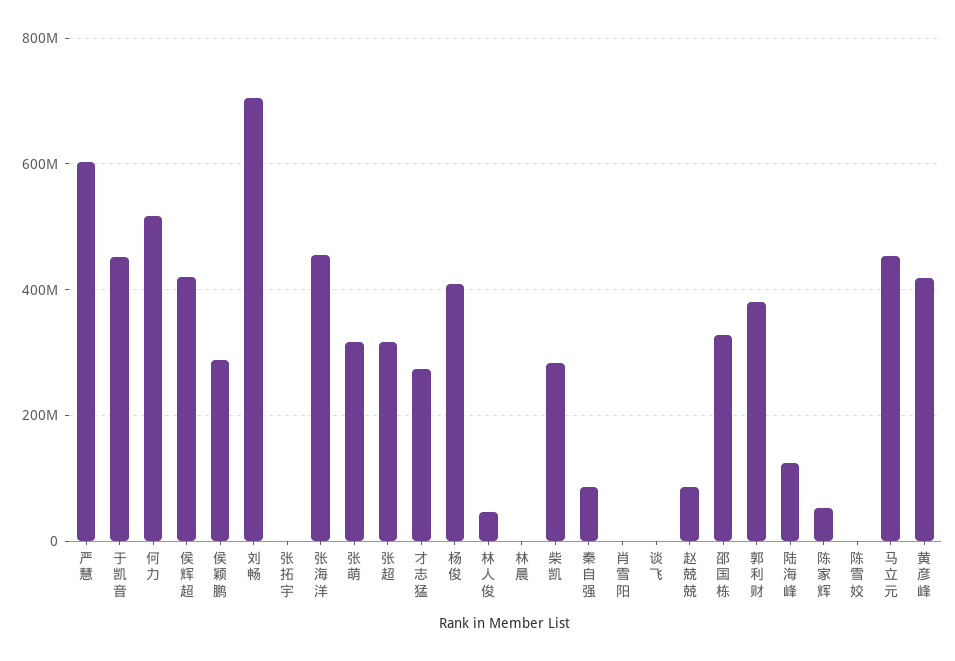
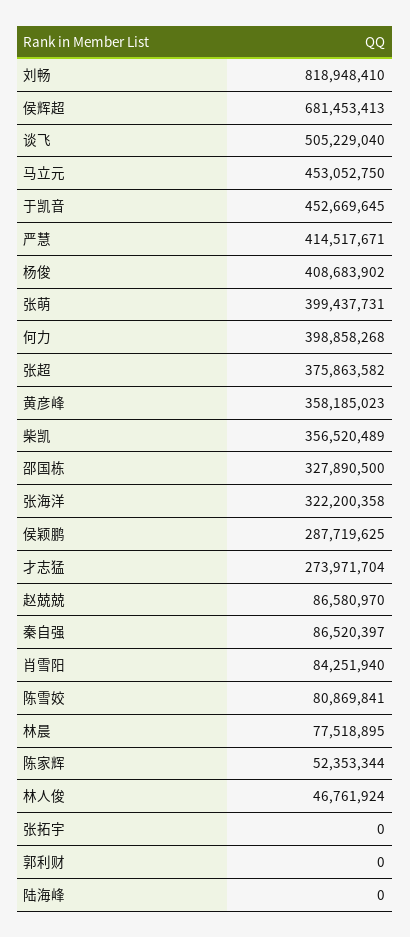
  {
-   "严慧": 600000000,
+   "严慧": 414517671,
    "于凯音": 452669645,
-   "何力": 520000000,
+   "何力": 398858268,
-   "侯辉超": 420000000,
+   "侯辉超": 681453413,
    "侯颖鹏": 287719625,
-   "刘畅": 700000000,
+   "刘畅": 818948410,
    "张拓宇": 0,
-   "张海洋": 460000000,
+   "张海洋": 322200358,
-   "张萌": 320000000,
+   "张萌": 399437731,
-   "张超": 320000000,
+   "张超": 375863582,
    "才志猛": 273971704,
    "杨俊": 408683902,
    "林人俊": 46761924,
-   "林晨": 0,
+   "林晨": 77518895,
-   "柴凯": 280000000,
+   "柴凯": 356520489,
    "秦自强": 86520397,
-   "肖雪阳": 0,
+   "肖雪阳": 84251940,
-   "谈飞": 0,
+   "谈飞": 505229040,
    "赵兢兢": 86580970,
    "邵国栋": 327890500,
-   "郭利财": 380000000,
+   "郭利财": 0,
-   "陆海峰": 120000000,
+   "陆海峰": 0,
    "陈家辉": 52353344,
-   "陈雪姣": 0,
+   "陈雪姣": 80869841,
    "马立元": 453052750,
-   "黄彦峰": 420000000
+   "黄彦峰": 358185023
  }

